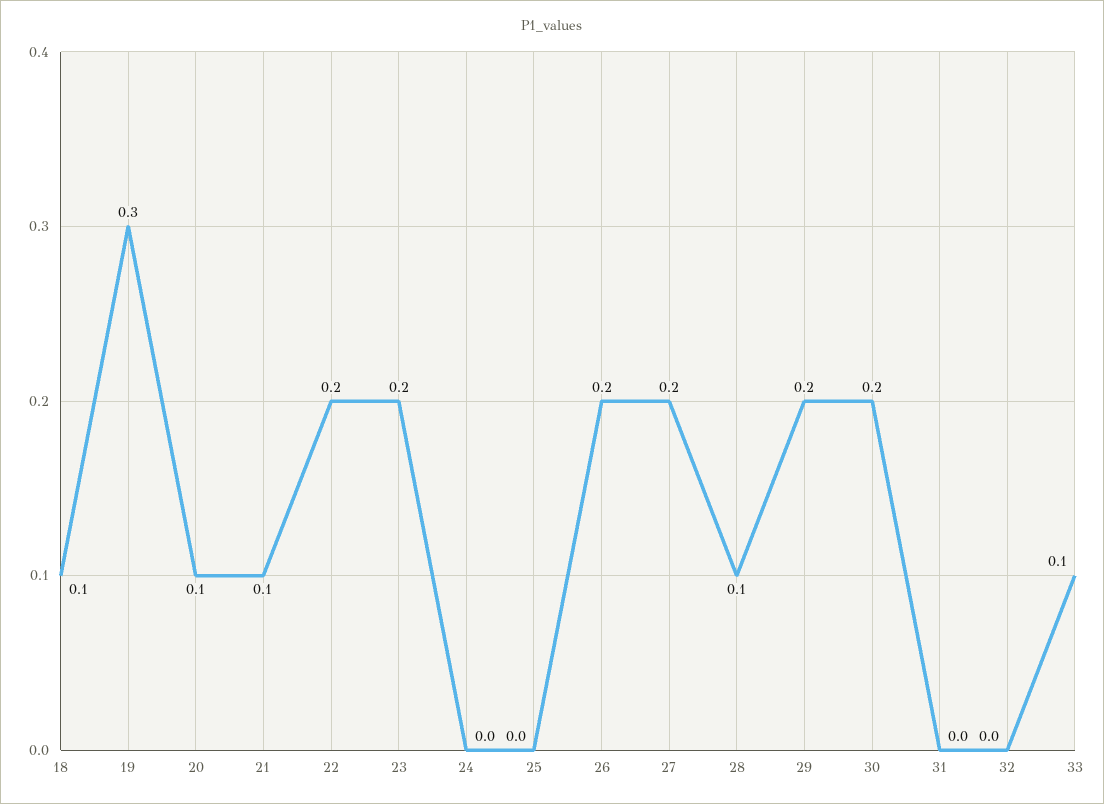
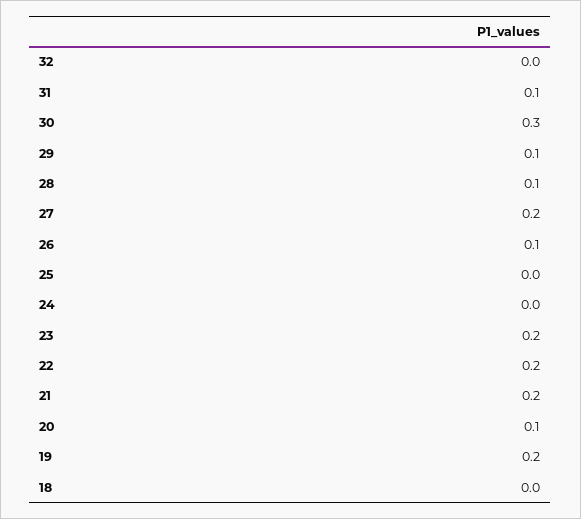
  {
-   "18": 0.1,
+   "18": 0,
-   "19": 0.3,
+   "19": 0.2,
    "20": 0.1,
-   "21": 0.1,
+   "21": 0.2,
    "22": 0.2,
    "23": 0.2,
    "24": 0,
    "25": 0,
-   "26": 0.2,
+   "26": 0.1,
    "27": 0.2,
    "28": 0.1,
-   "29": 0.2,
+   "29": 0.1,
-   "30": 0.2,
+   "30": 0.3,
-   "31": 0,
+   "31": 0.1,
-   "32": 0,
+   "32": 0
-   "33": 0.1
  }

